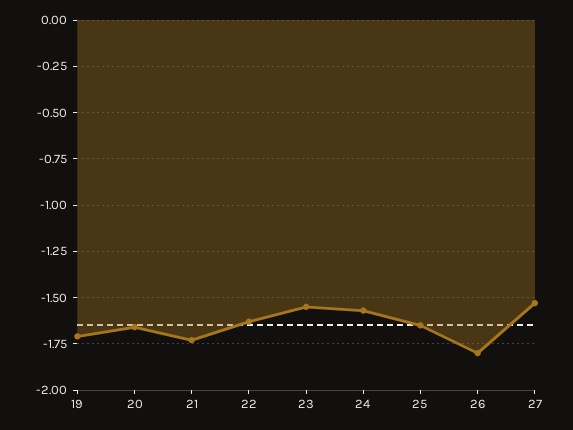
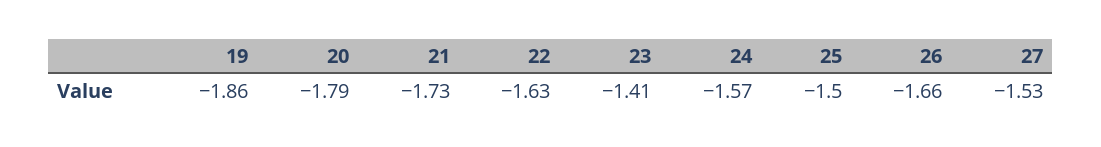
  {
-   "19": -1.7,
+   "19": -1.86,
-   "20": -1.65,
+   "20": -1.79,
    "21": -1.73,
    "22": -1.63,
-   "23": -1.55,
+   "23": -1.41,
    "24": -1.57,
-   "25": -1.65,
+   "25": -1.5,
-   "26": -1.8,
+   "26": -1.66,
    "27": -1.53
  }

